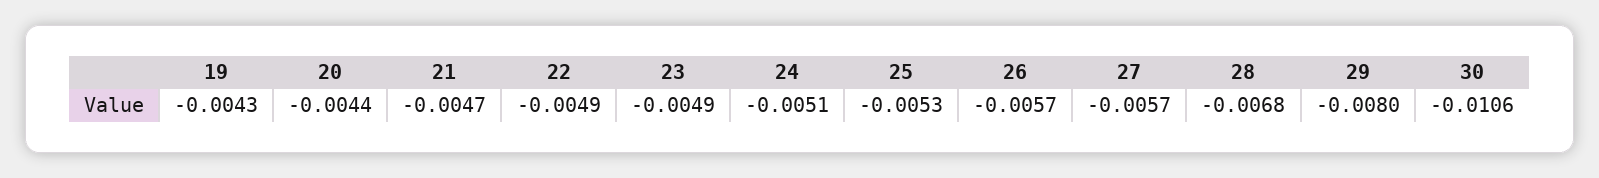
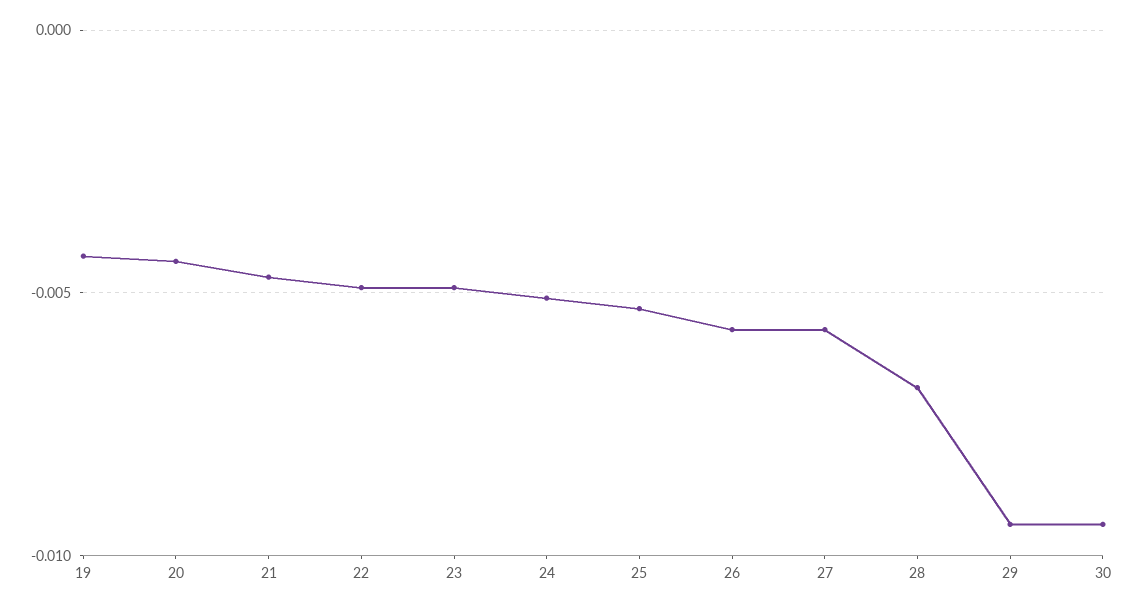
  {
    "19": -0.0043,
    "20": -0.0044,
    "21": -0.0047,
    "22": -0.0049,
    "23": -0.0049,
    "24": -0.0051,
    "25": -0.0053,
    "26": -0.0057,
    "27": -0.0057,
    "28": -0.0068,
-   "29": -0.008,
+   "29": -0.0095,
-   "30": -0.0106
+   "30": -0.0095
  }

